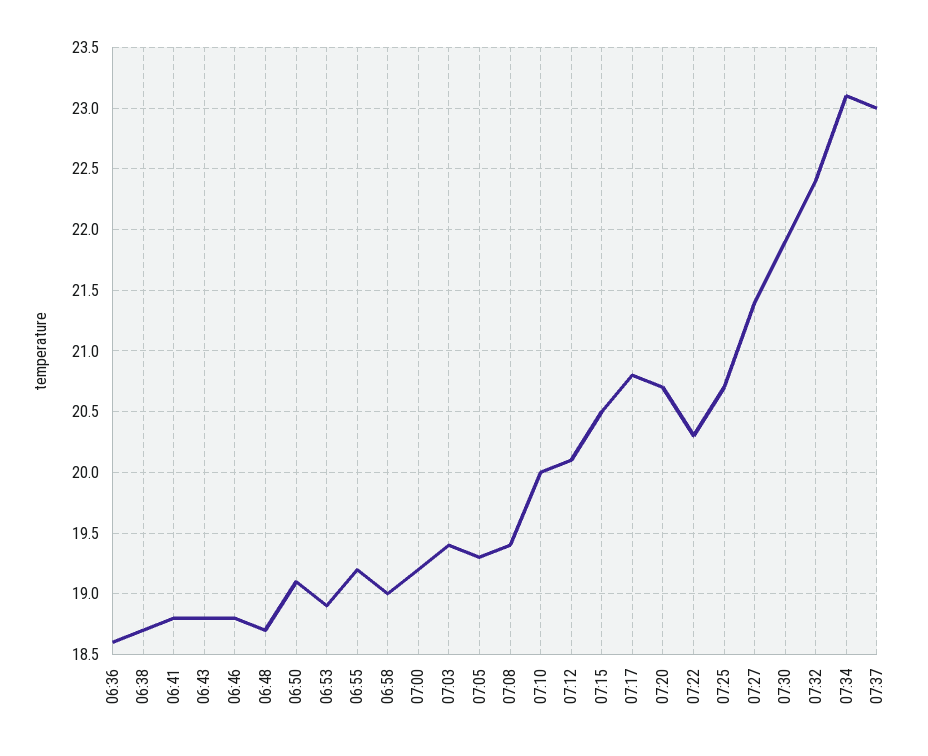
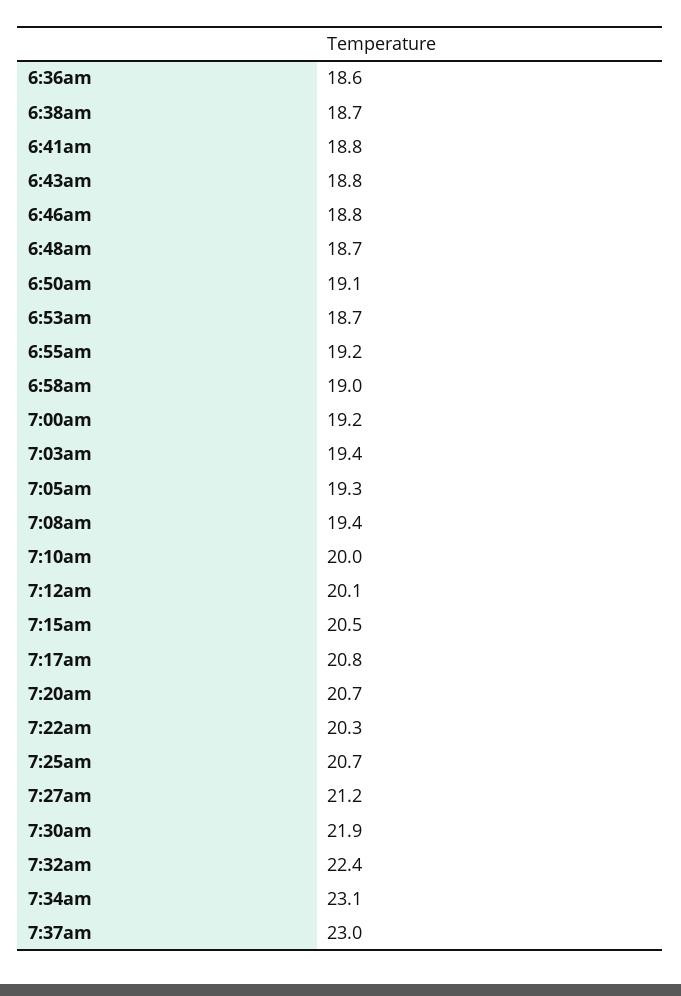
  {
    "06:36": 18.6,
    "06:38": 18.7,
    "06:41": 18.8,
    "06:43": 18.8,
    "06:46": 18.8,
    "06:48": 18.7,
    "06:50": 19.1,
-   "06:53": 18.9,
+   "06:53": 18.7,
    "06:55": 19.2,
    "06:58": 19,
    "07:00": 19.2,
    "07:03": 19.4,
    "07:05": 19.3,
    "07:08": 19.4,
    "07:10": 20,
    "07:12": 20.1,
    "07:15": 20.5,
    "07:17": 20.8,
    "07:20": 20.7,
    "07:22": 20.3,
    "07:25": 20.7,
-   "07:27": 21.4,
+   "07:27": 21.2,
    "07:30": 21.9,
    "07:32": 22.4,
    "07:34": 23.1,
    "07:37": 23
  }

